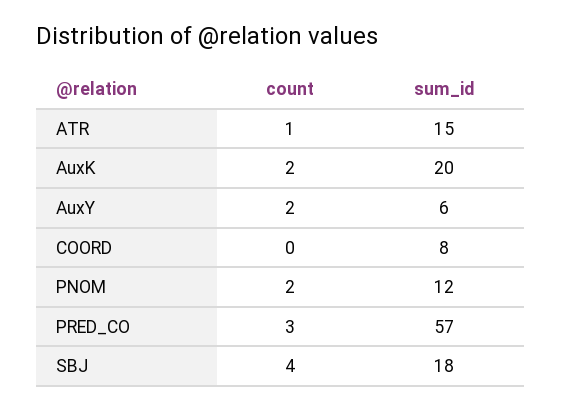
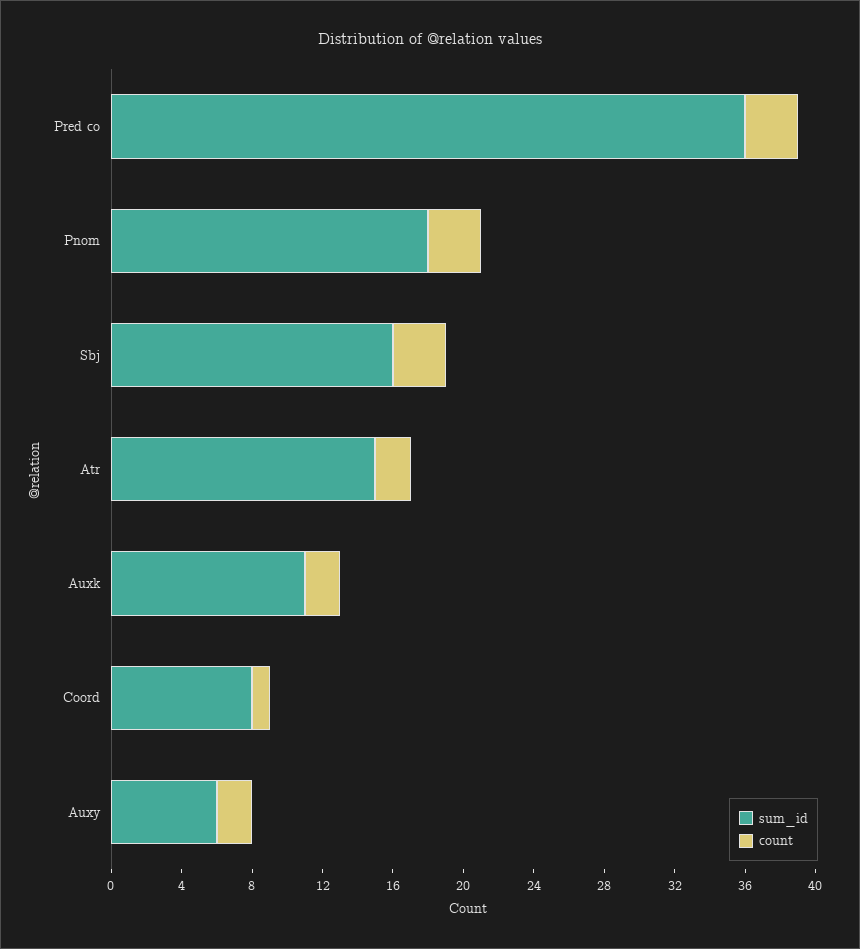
  {
    "count": {
-     "ATR": 1,
+     "ATR": 2,
      "AuxK": 2,
      "AuxY": 2,
-     "COORD": 0,
+     "COORD": 1,
-     "PNOM": 2,
+     "PNOM": 3,
      "PRED_CO": 3,
-     "SBJ": 4
+     "SBJ": 3
    },
    "sum_id": {
      "ATR": 15,
-     "AuxK": 20,
+     "AuxK": 11,
      "AuxY": 6,
      "COORD": 8,
-     "PNOM": 12,
+     "PNOM": 18,
-     "PRED_CO": 57,
+     "PRED_CO": 36,
-     "SBJ": 18
+     "SBJ": 16
    }
  }

